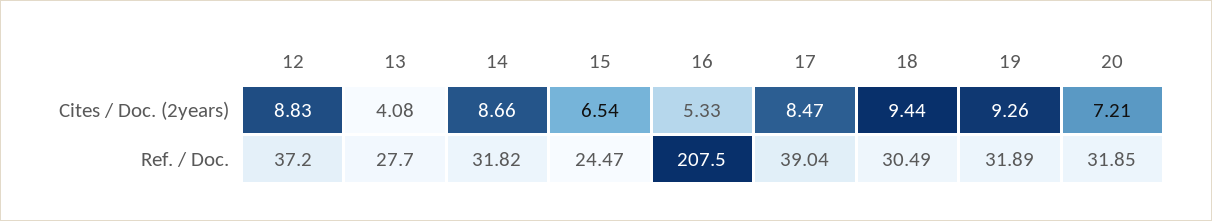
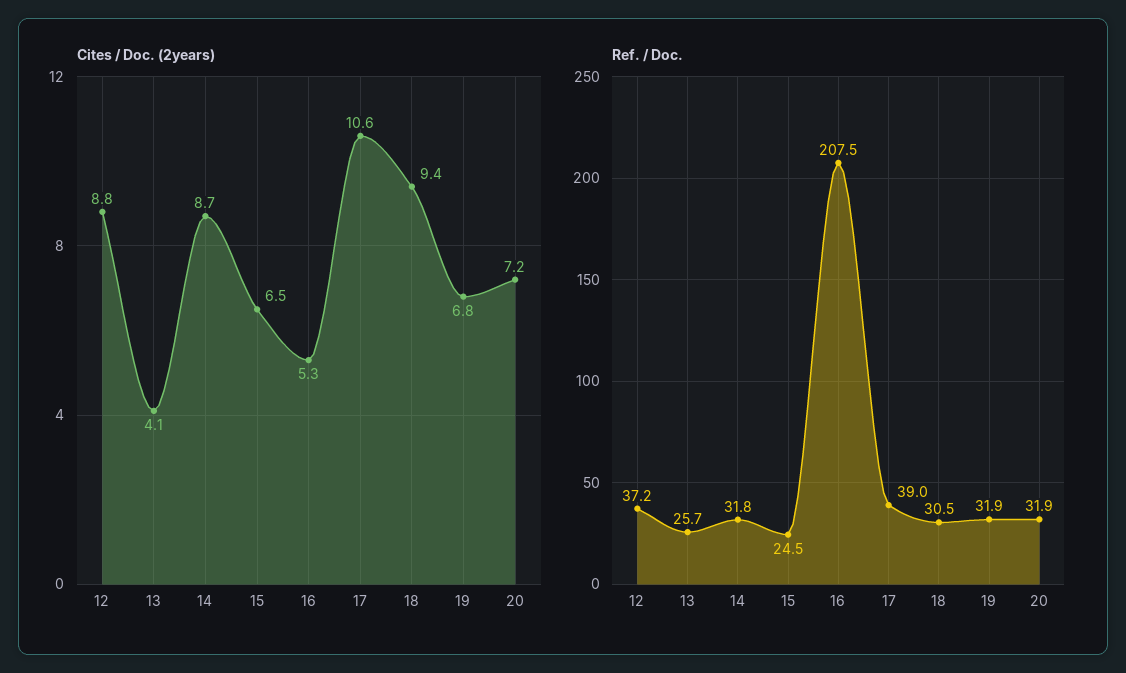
  {
    "Cites / Doc. (2years)": {
      "12": 8.83,
      "13": 4.08,
      "14": 8.66,
      "15": 6.54,
      "16": 5.33,
-     "17": 8.47,
+     "17": 10.6,
      "18": 9.44,
-     "19": 9.26,
+     "19": 6.8,
      "20": 7.21
    },
    "Ref. / Doc.": {
      "12": 37.2,
-     "13": 27.7,
+     "13": 25.7,
      "14": 31.82,
      "15": 24.47,
      "16": 207.5,
      "17": 39.04,
      "18": 30.49,
      "19": 31.89,
      "20": 31.85
    }
  }

